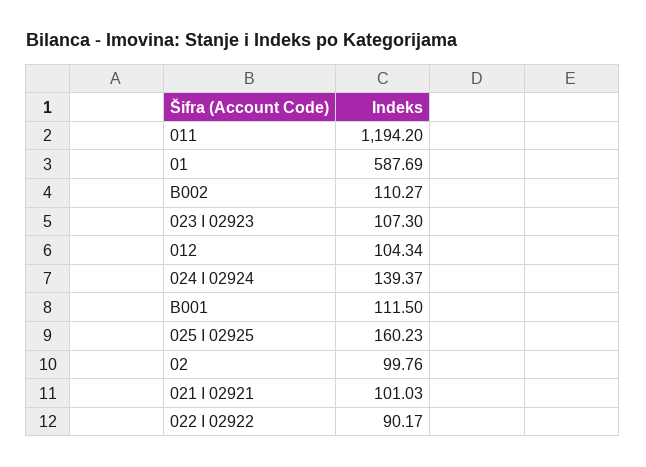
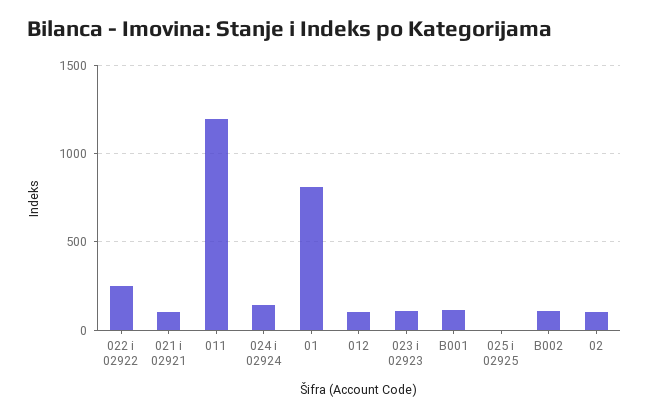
  {
    "011": 1194.2,
-   "01": 587.69,
+   "01": 800,
    "B002": 110.27,
    "023 I 02923": 107.3,
    "012": 104.34,
    "024 I 02924": 139.37,
    "B001": 111.5,
-   "025 I 02925": 160.23,
+   "025 I 02925": 0,
    "02": 99.76,
    "021 I 02921": 101.03,
-   "022 I 02922": 90.17
+   "022 I 02922": 250
  }

